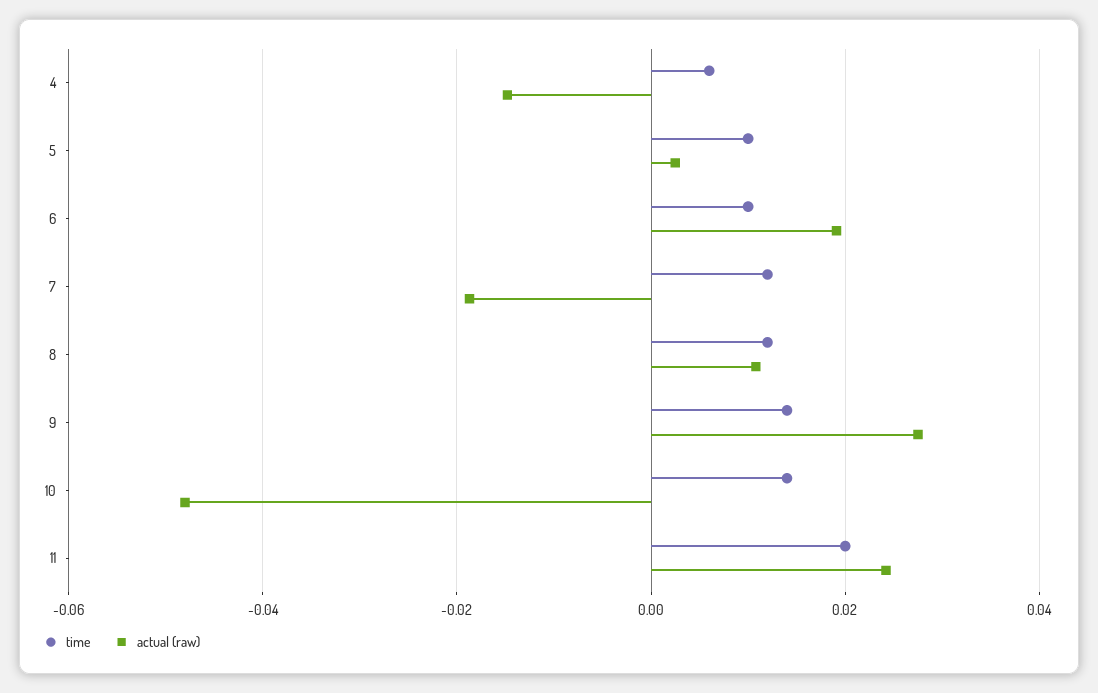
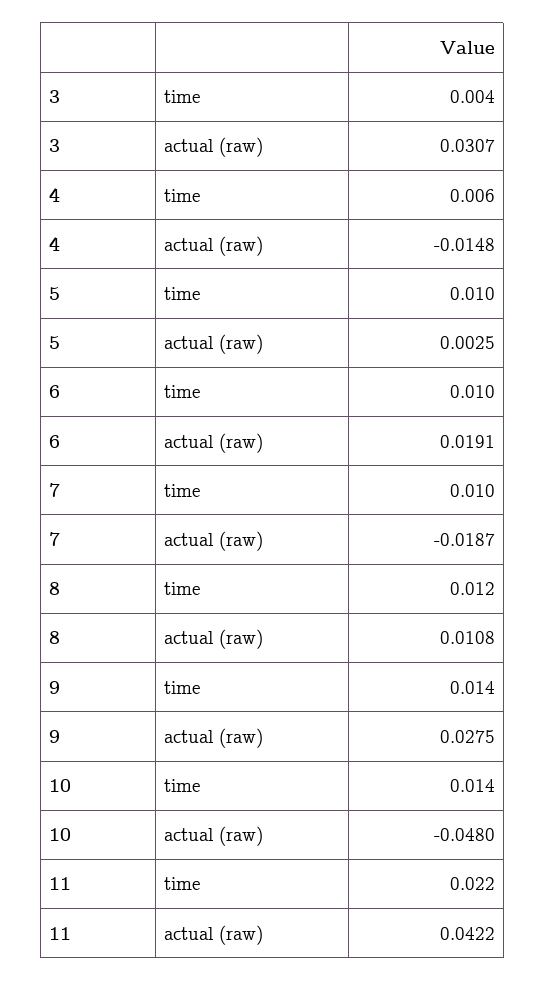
  {
    "time": {
      "4": 0.006,
      "5": 0.01,
      "6": 0.01,
-     "7": 0.012,
+     "7": 0.01,
      "8": 0.012,
      "9": 0.014,
      "10": 0.014,
-     "11": 0.02
+     "11": 0.022,
+     "3": 0.004
    },
    "actual (raw)": {
      "4": -0.0148,
      "5": 0.0025,
      "6": 0.0191,
      "7": -0.0187,
      "8": 0.0108,
      "9": 0.0275,
      "10": -0.048,
-     "11": 0.024
+     "11": 0.0422,
+     "3": 0.0307
    }
  }

